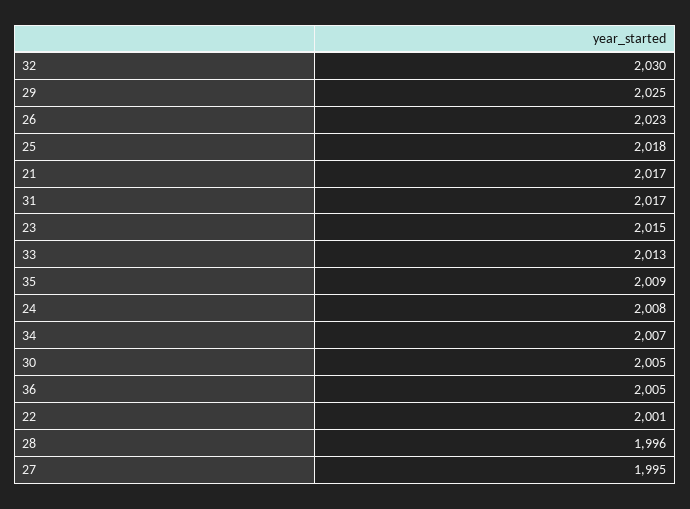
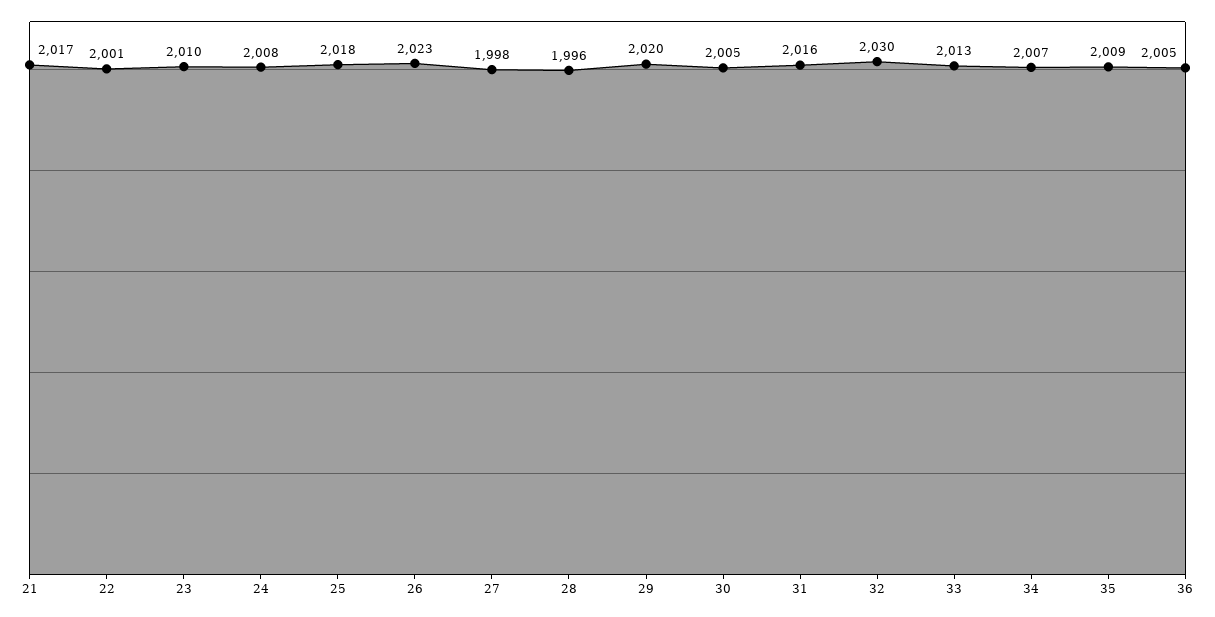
  {
    "32": 2030,
-   "29": 2025,
+   "29": 2020,
    "26": 2023,
    "25": 2018,
    "21": 2017,
-   "31": 2017,
+   "31": 2016,
-   "23": 2015,
+   "23": 2010,
    "33": 2013,
    "35": 2009,
    "24": 2008,
    "34": 2007,
    "30": 2005,
    "36": 2005,
    "22": 2001,
    "28": 1996,
-   "27": 1995
+   "27": 1998
  }

